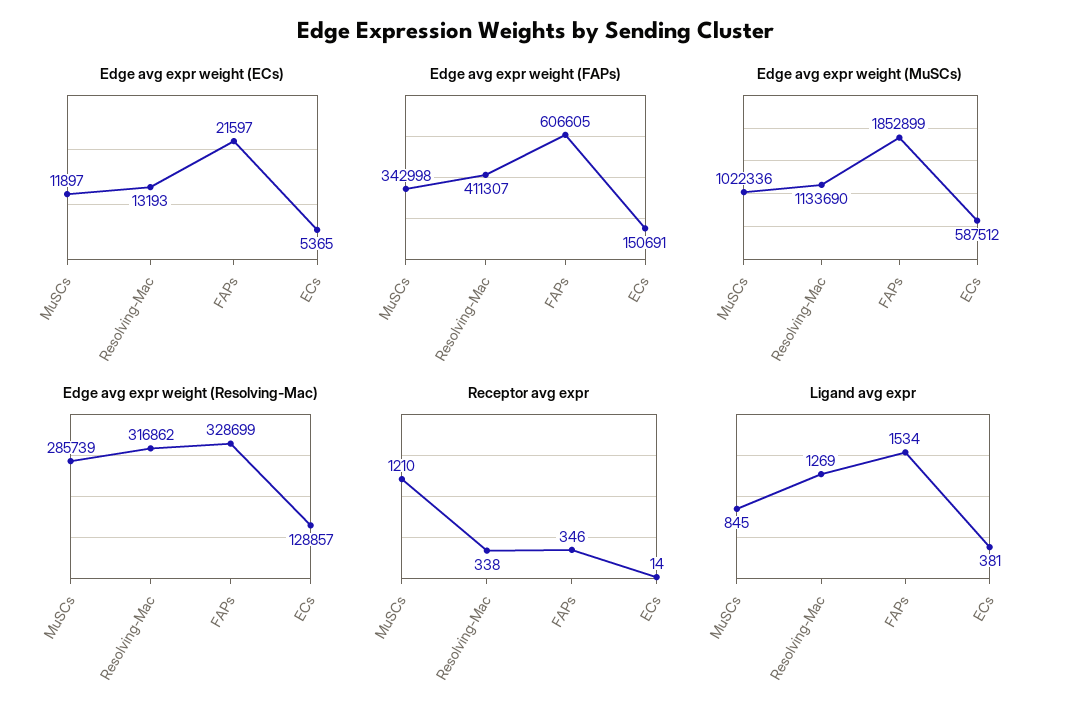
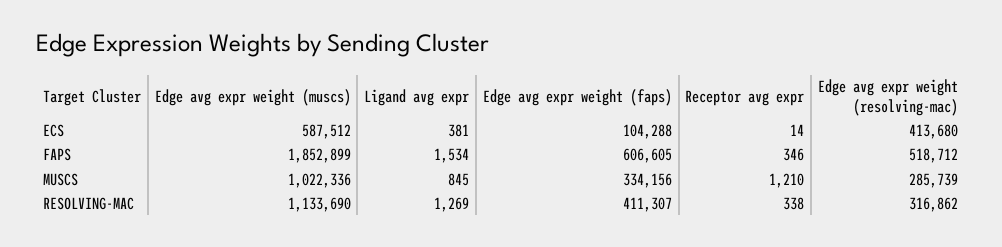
  {
-   "Edge avg expr weight (ECs)": {
-     "MuSCs": 11897,
-     "Resolving-Mac": 13193,
-     "FAPs": 21597,
-     "ECs": 5365
-   },
    "Edge avg expr weight (FAPs)": {
-     "MuSCs": 342998,
+     "MuSCs": 334156,
      "Resolving-Mac": 411307,
      "FAPs": 606605,
-     "ECs": 150691
+     "ECs": 104288
    },
    "Edge avg expr weight (MuSCs)": {
      "MuSCs": 1022336,
      "Resolving-Mac": 1133690,
      "FAPs": 1852899,
      "ECs": 587512
    },
    "Edge avg expr weight (Resolving-Mac)": {
      "MuSCs": 285739,
      "Resolving-Mac": 316862,
-     "FAPs": 328699,
+     "FAPs": 518712,
-     "ECs": 128857
+     "ECs": 413680
    },
    "Receptor avg expr": {
      "MuSCs": 1210,
      "Resolving-Mac": 338,
      "FAPs": 346,
      "ECs": 14
    },
    "Ligand avg expr": {
      "MuSCs": 845,
      "Resolving-Mac": 1269,
      "FAPs": 1534,
      "ECs": 381
    }
  }

